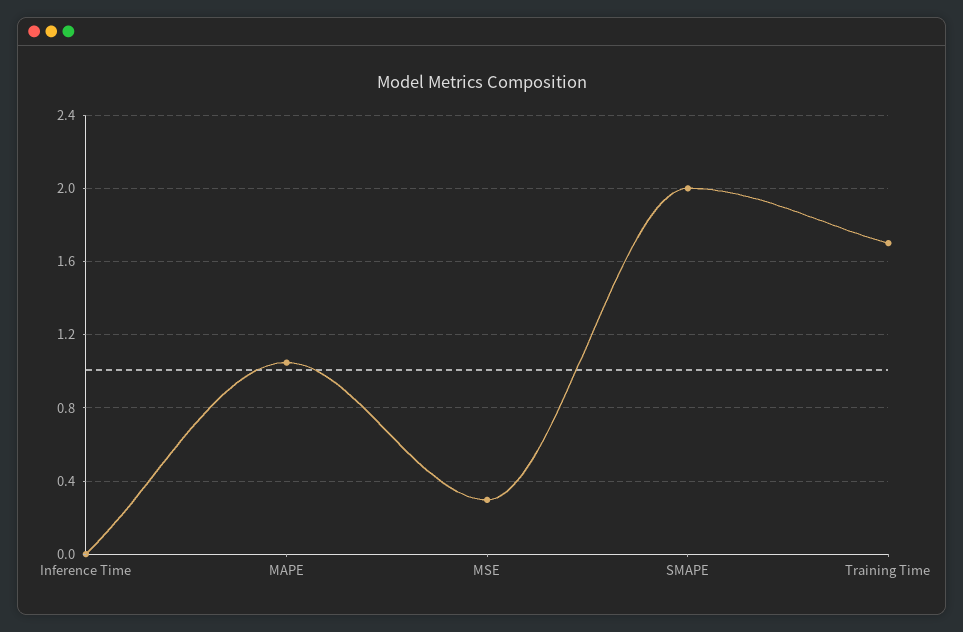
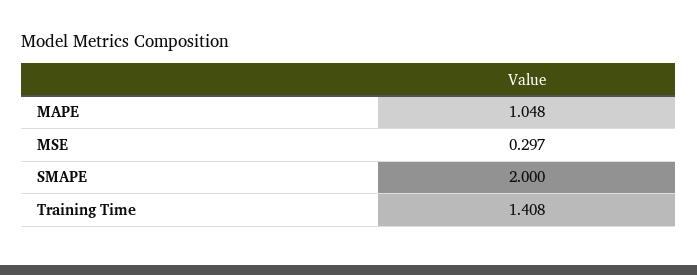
  {
-   "Inference Time": 0,
    "MAPE": 1.048,
    "MSE": 0.297,
    "SMAPE": 2,
-   "Training Time": 1.7
+   "Training Time": 1.408
  }

